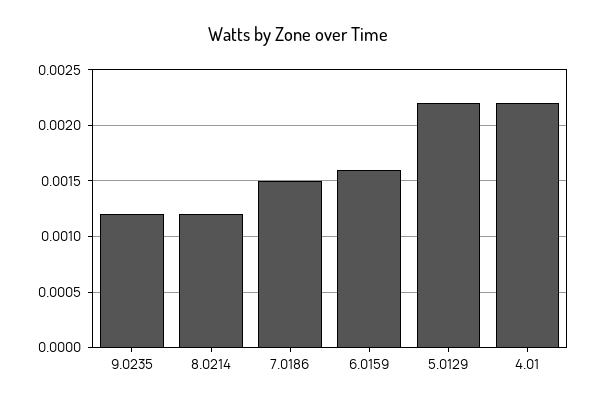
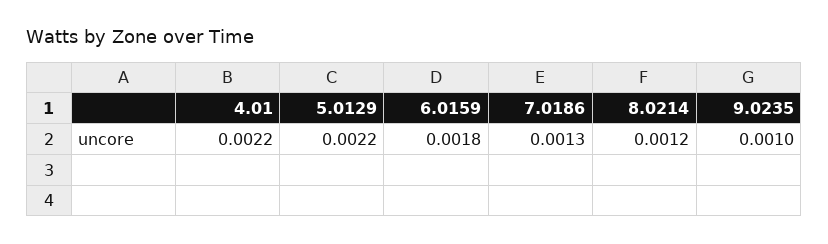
  {
-   "9.0235": 0.0012,
+   "9.0235": 0.001,
    "8.0214": 0.0012,
-   "7.0186": 0.0015,
+   "7.0186": 0.0013,
-   "6.0159": 0.0016,
+   "6.0159": 0.0018,
    "5.0129": 0.0022,
    "4.01": 0.0022
  }

